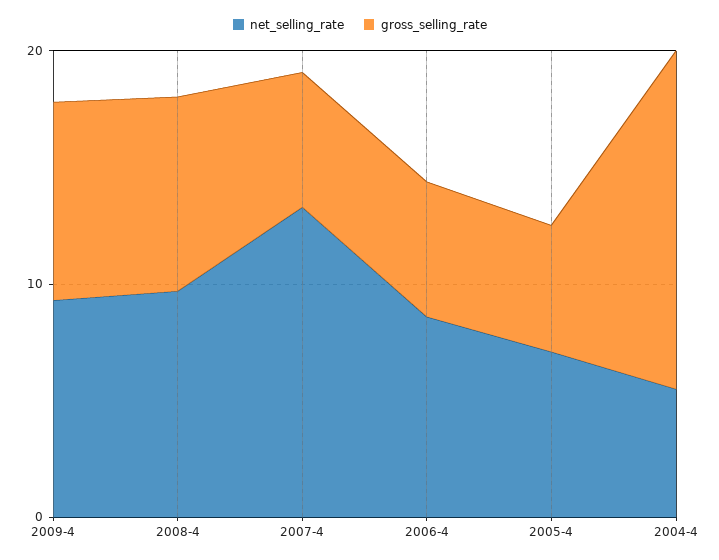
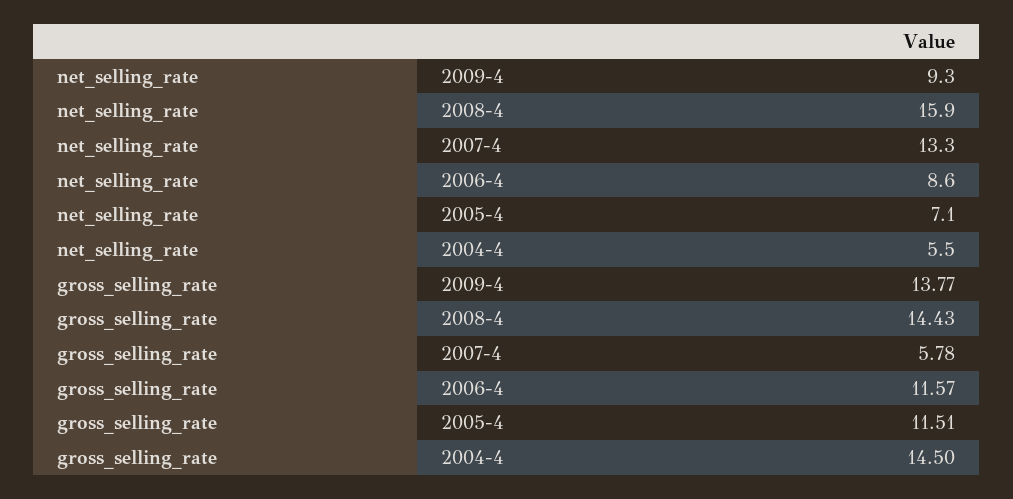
  {
    "net_selling_rate": {
      "2009-4": 9.3,
-     "2008-4": 10,
+     "2008-4": 15.9,
      "2007-4": 13.3,
      "2006-4": 8.6,
      "2005-4": 7.1,
      "2004-4": 5.5
    },
    "gross_selling_rate": {
-     "2009-4": 8,
+     "2009-4": 13.77,
-     "2008-4": 8,
+     "2008-4": 14.43,
      "2007-4": 5.78,
-     "2006-4": 6,
+     "2006-4": 11.57,
-     "2005-4": 6,
+     "2005-4": 11.51,
      "2004-4": 14.5
    }
  }

